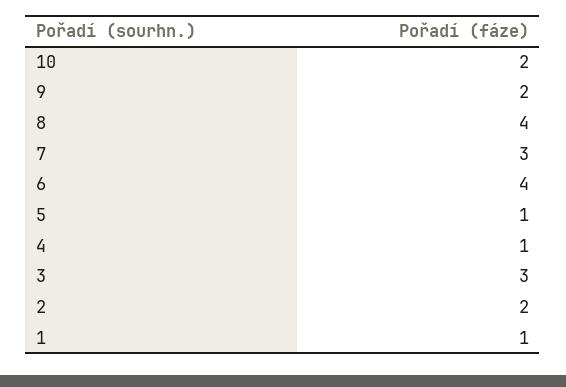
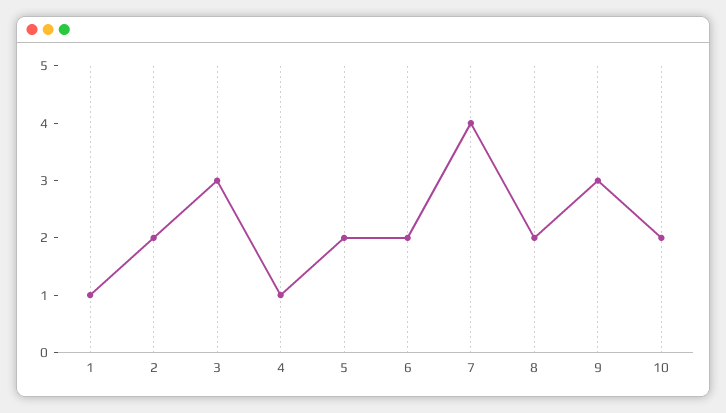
  {
    "10": 2,
-   "9": 2,
+   "9": 3,
-   "8": 4,
+   "8": 2,
-   "7": 3,
+   "7": 4,
-   "6": 4,
+   "6": 2,
-   "5": 1,
+   "5": 2,
    "4": 1,
    "3": 3,
    "2": 2,
    "1": 1
  }

